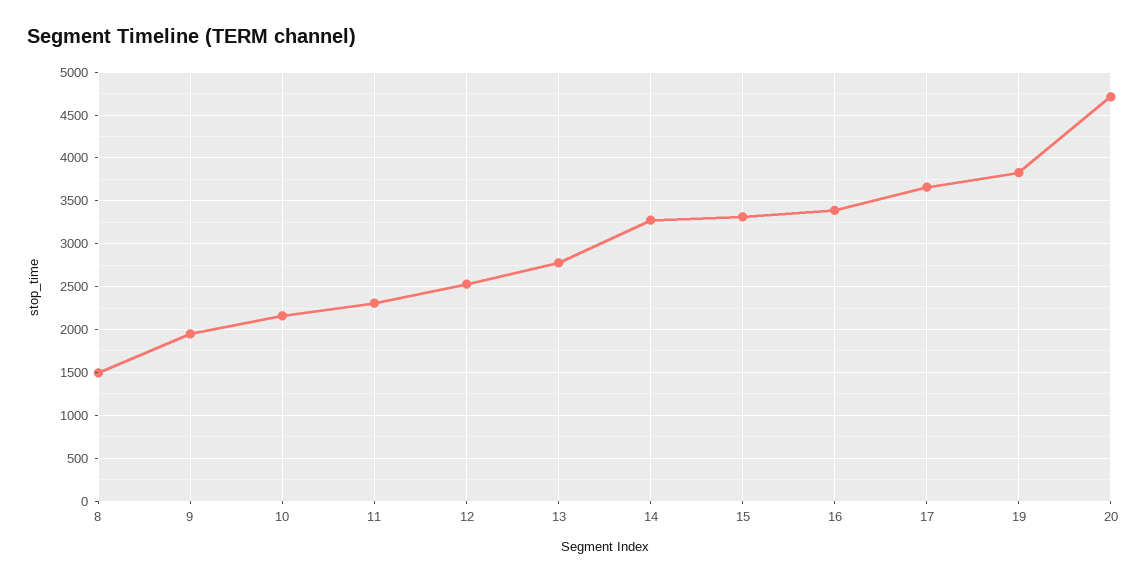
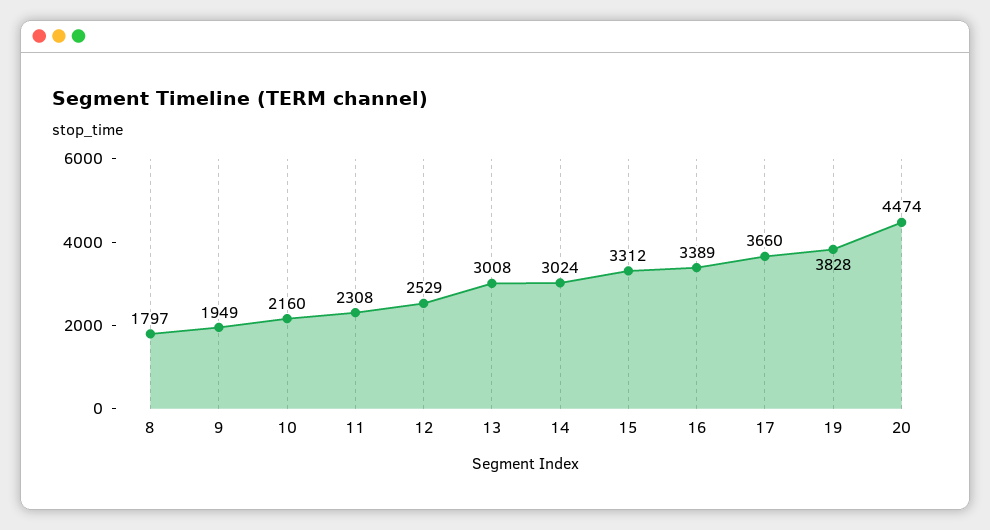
  {
-   "8": 1500,
+   "8": 1797,
    "9": 1949,
    "10": 2160,
    "11": 2308,
    "12": 2529,
-   "13": 2800,
+   "13": 3008,
-   "14": 3300,
+   "14": 3024,
    "15": 3312,
    "16": 3389,
    "17": 3660,
    "19": 3828,
-   "20": 4700
+   "20": 4474
  }

